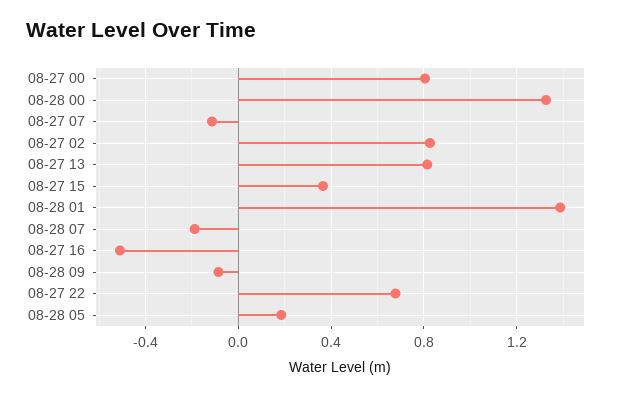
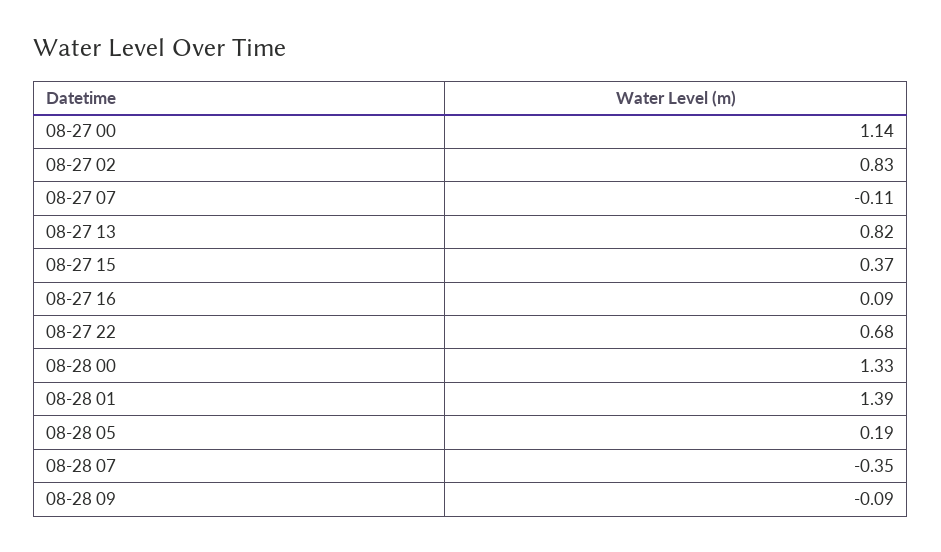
  {
-   "08-27 00": 0.8,
+   "08-27 00": 1.14,
    "08-28 00": 1.33,
    "08-27 07": -0.11,
    "08-27 02": 0.83,
    "08-27 13": 0.82,
    "08-27 15": 0.37,
    "08-28 01": 1.39,
-   "08-28 07": -0.2,
+   "08-28 07": -0.35,
-   "08-27 16": -0.5,
+   "08-27 16": 0.09,
    "08-28 09": -0.09,
    "08-27 22": 0.68,
    "08-28 05": 0.19
  }

